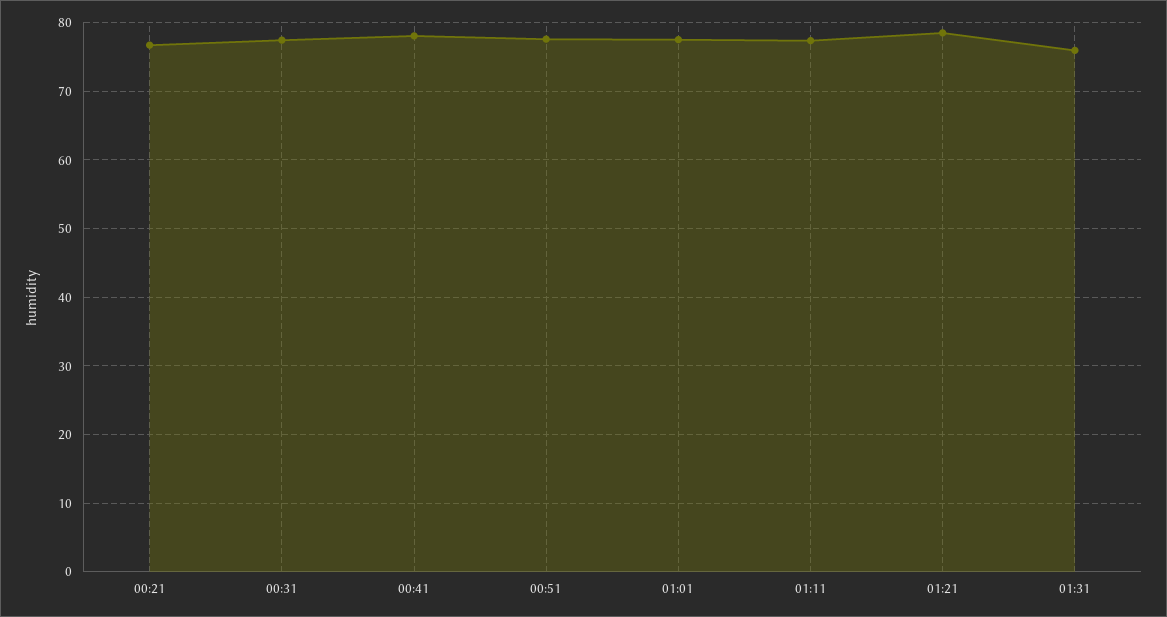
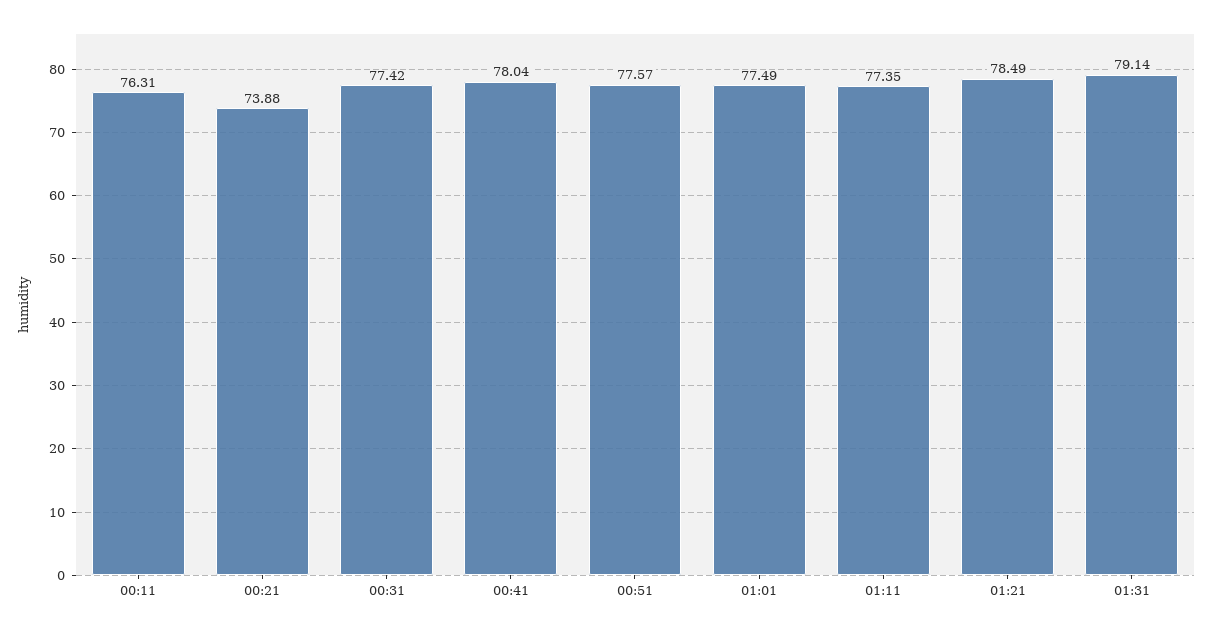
  {
-   "00:21": 77,
+   "00:21": 73.88,
    "00:31": 77.42,
    "00:41": 78.04,
    "00:51": 77.57,
    "01:01": 77.49,
    "01:11": 77.35,
    "01:21": 78.49,
-   "01:31": 76
+   "01:31": 79.14,
+   "00:11": 76.31
  }

